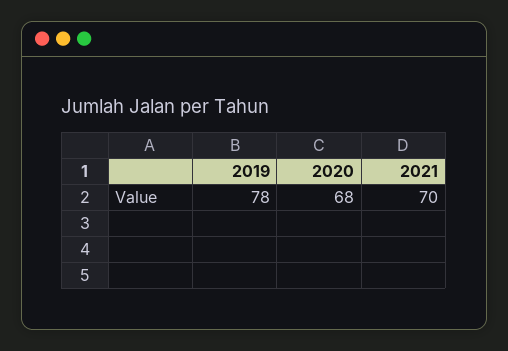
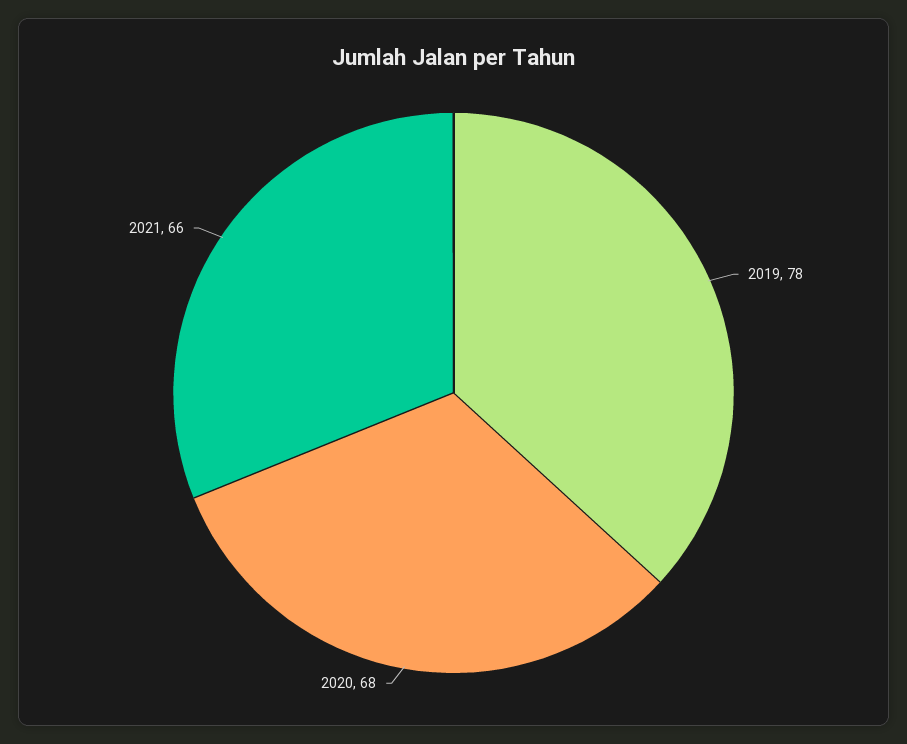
  {
    "2019": 78,
    "2020": 68,
-   "2021": 70
+   "2021": 66
  }

